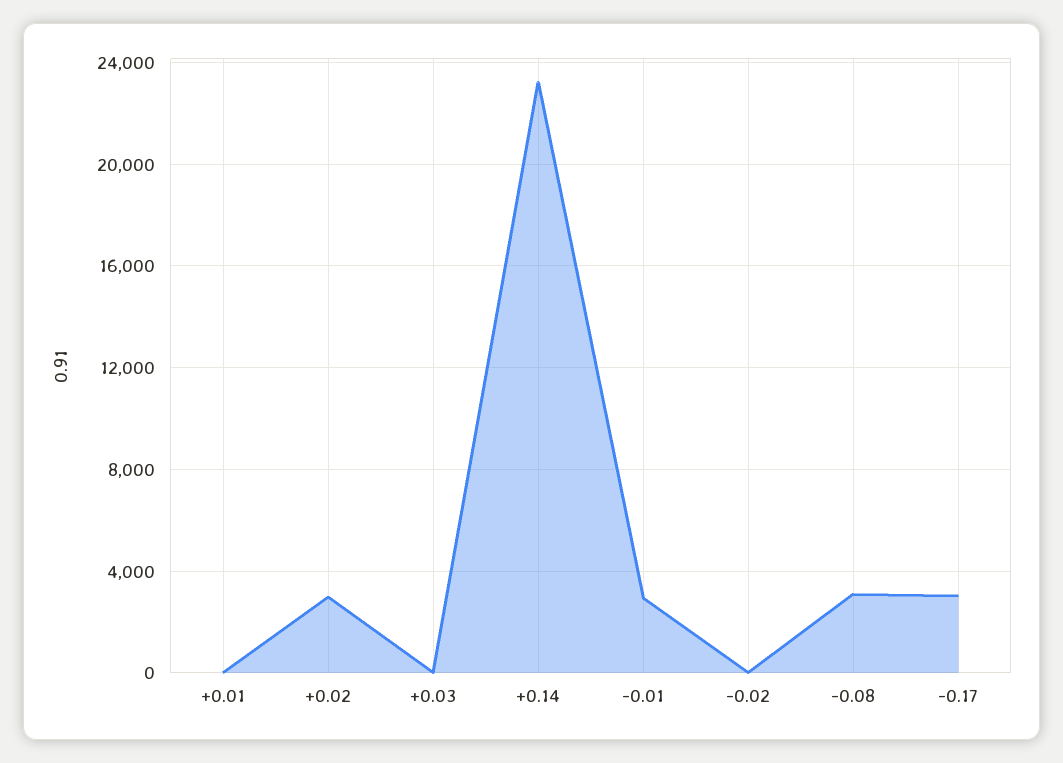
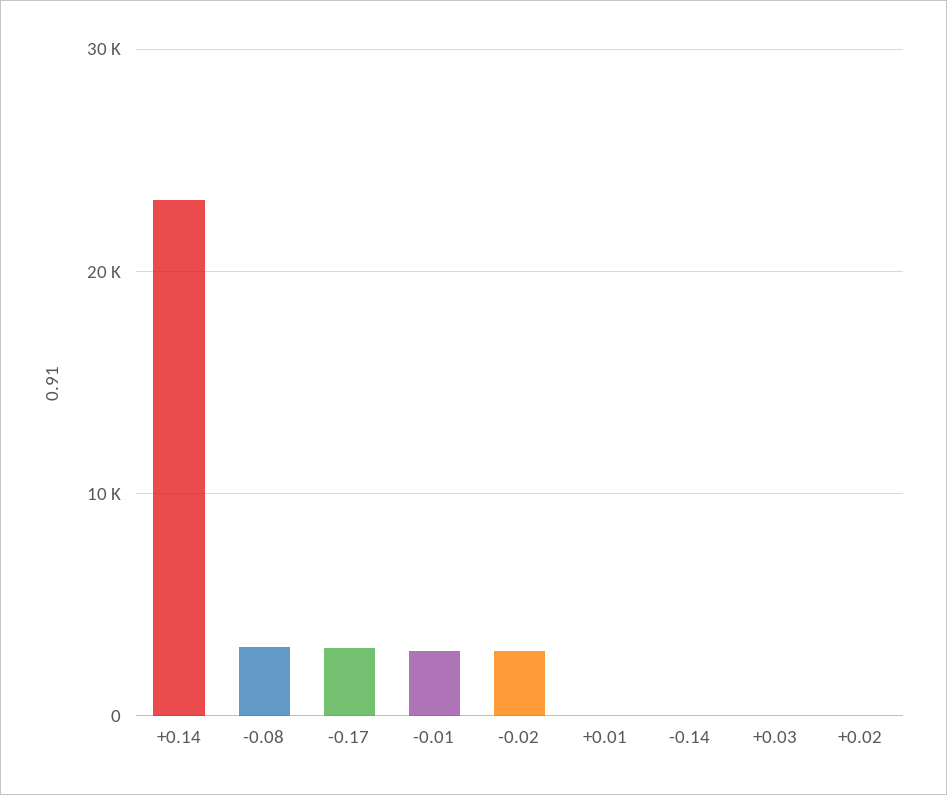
  {
    "+0.01": 0,
-   "+0.02": 3000,
+   "+0.02": 0,
    "+0.03": 0,
    "+0.14": 23000,
    "-0.01": 3000,
-   "-0.02": 0,
+   "-0.02": 3000,
    "-0.08": 3000,
-   "-0.17": 3000
+   "-0.17": 3000,
+   "-0.14": 0
  }

